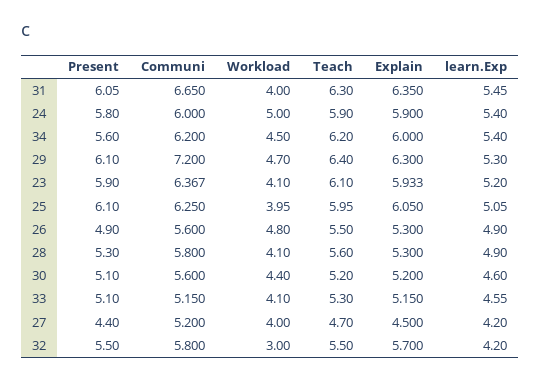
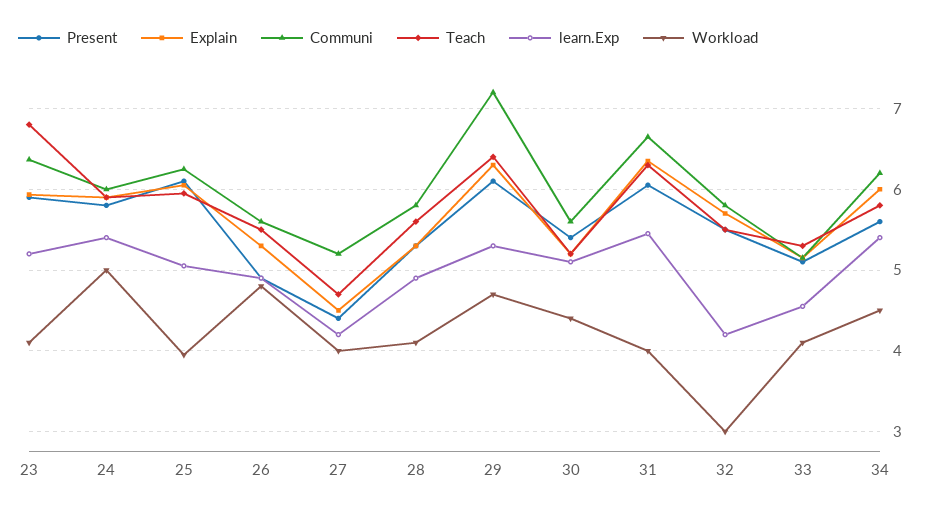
  {
    "Present": {
      "31": 6.05,
      "24": 5.8,
      "34": 5.6,
      "29": 6.1,
      "23": 5.9,
      "25": 6.1,
      "26": 4.9,
      "28": 5.3,
-     "30": 5.1,
+     "30": 5.4,
      "33": 5.1,
      "27": 4.4,
      "32": 5.5
    },
    "Communi": {
      "31": 6.65,
      "24": 6,
      "34": 6.2,
      "29": 7.2,
      "23": 6.367,
      "25": 6.25,
      "26": 5.6,
      "28": 5.8,
      "30": 5.6,
      "33": 5.15,
      "27": 5.2,
      "32": 5.8
    },
    "Workload": {
      "31": 4,
      "24": 5,
      "34": 4.5,
      "29": 4.7,
      "23": 4.1,
      "25": 3.95,
      "26": 4.8,
      "28": 4.1,
      "30": 4.4,
      "33": 4.1,
      "27": 4,
      "32": 3
    },
    "Teach": {
      "31": 6.3,
      "24": 5.9,
-     "34": 6.2,
+     "34": 5.8,
      "29": 6.4,
-     "23": 6.1,
+     "23": 6.8,
      "25": 5.95,
      "26": 5.5,
      "28": 5.6,
      "30": 5.2,
      "33": 5.3,
      "27": 4.7,
      "32": 5.5
    },
    "Explain": {
      "31": 6.35,
      "24": 5.9,
      "34": 6,
      "29": 6.3,
      "23": 5.933,
      "25": 6.05,
      "26": 5.3,
      "28": 5.3,
      "30": 5.2,
      "33": 5.15,
      "27": 4.5,
      "32": 5.7
    },
    "learn.Exp": {
      "31": 5.45,
      "24": 5.4,
      "34": 5.4,
      "29": 5.3,
      "23": 5.2,
      "25": 5.05,
      "26": 4.9,
      "28": 4.9,
-     "30": 4.6,
+     "30": 5.1,
      "33": 4.55,
      "27": 4.2,
      "32": 4.2
    }
  }

